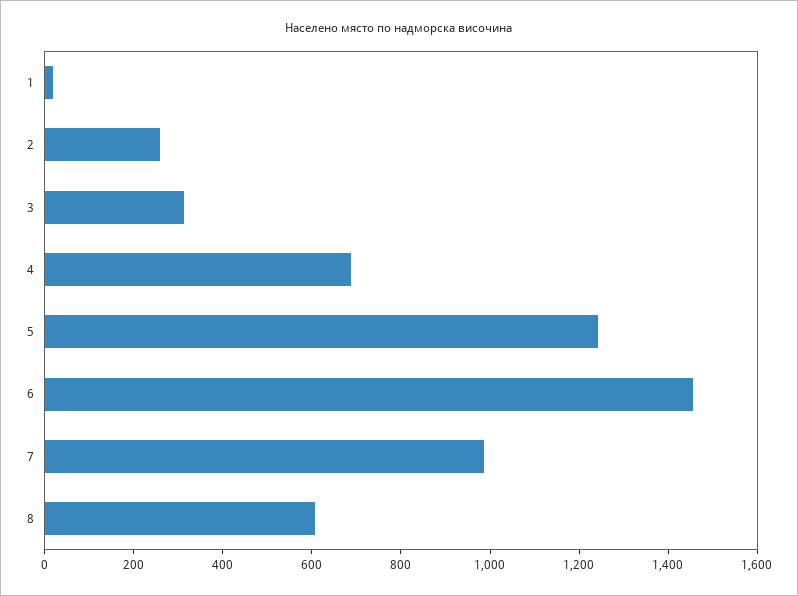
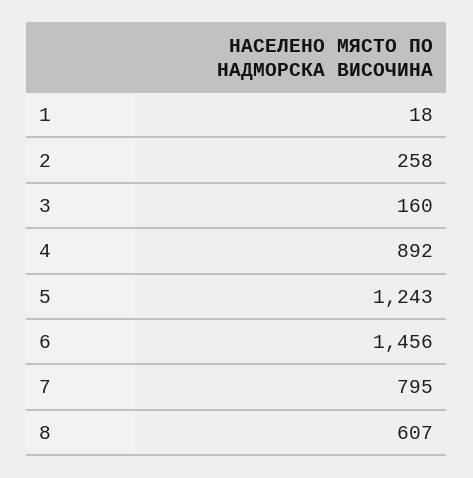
  {
    "1": 18,
    "2": 258,
-   "3": 300,
+   "3": 160,
-   "4": 700,
+   "4": 892,
    "5": 1243,
    "6": 1456,
-   "7": 1000,
+   "7": 795,
    "8": 607
  }

